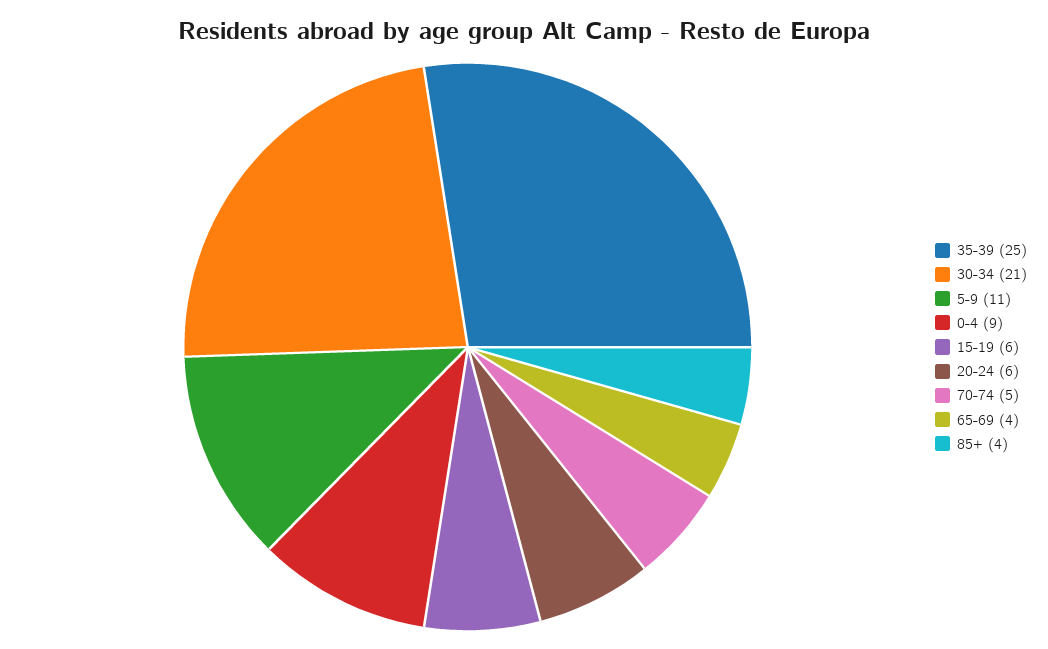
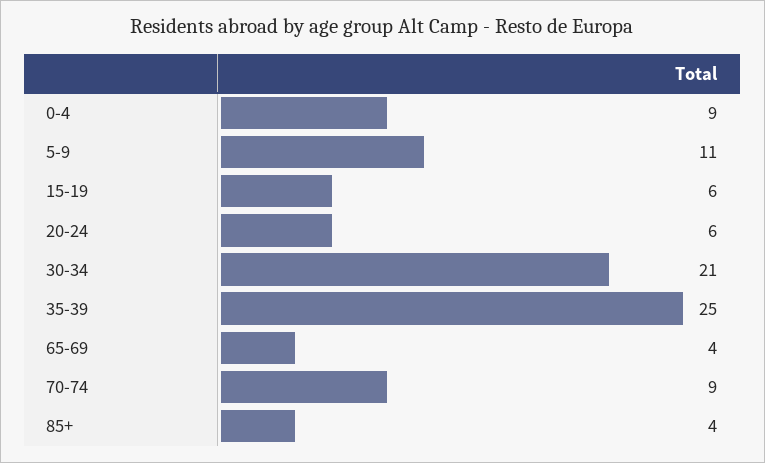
  {
    "35-39": 25,
    "30-34": 21,
    "5-9": 11,
    "0-4": 9,
    "15-19": 6,
    "20-24": 6,
-   "70-74": 5,
+   "70-74": 9,
    "65-69": 4,
    "85+": 4
  }

